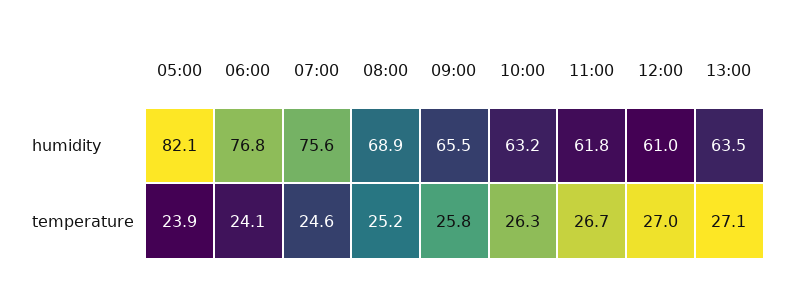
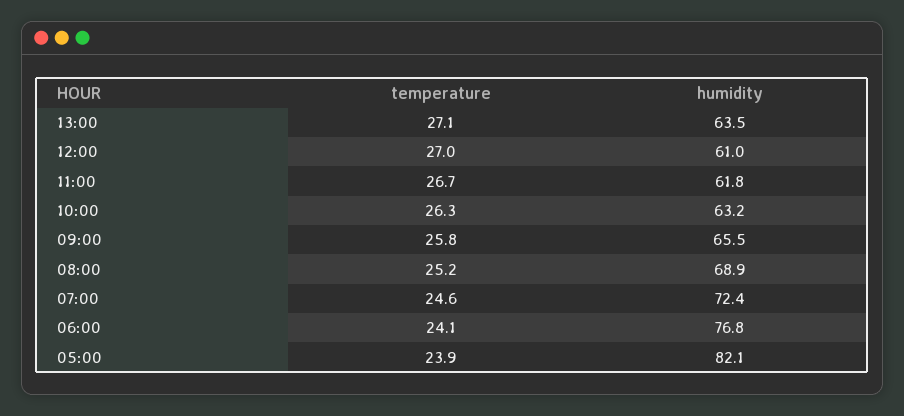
  {
    "05:00": {
      "humidity": 82.1,
      "temperature": 23.9
    },
    "06:00": {
      "humidity": 76.8,
      "temperature": 24.1
    },
    "07:00": {
-     "humidity": 75.6,
+     "humidity": 72.4,
      "temperature": 24.6
    },
    "08:00": {
      "humidity": 68.9,
      "temperature": 25.2
    },
    "09:00": {
      "humidity": 65.5,
      "temperature": 25.8
    },
    "10:00": {
      "humidity": 63.2,
      "temperature": 26.3
    },
    "11:00": {
      "humidity": 61.8,
      "temperature": 26.7
    },
    "12:00": {
      "humidity": 61,
      "temperature": 27
    },
    "13:00": {
      "humidity": 63.5,
      "temperature": 27.1
    }
  }

